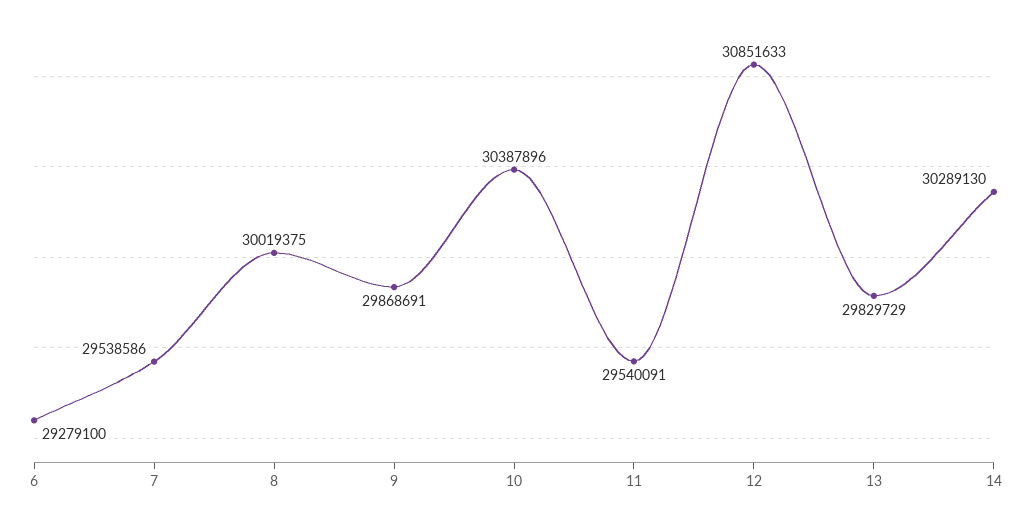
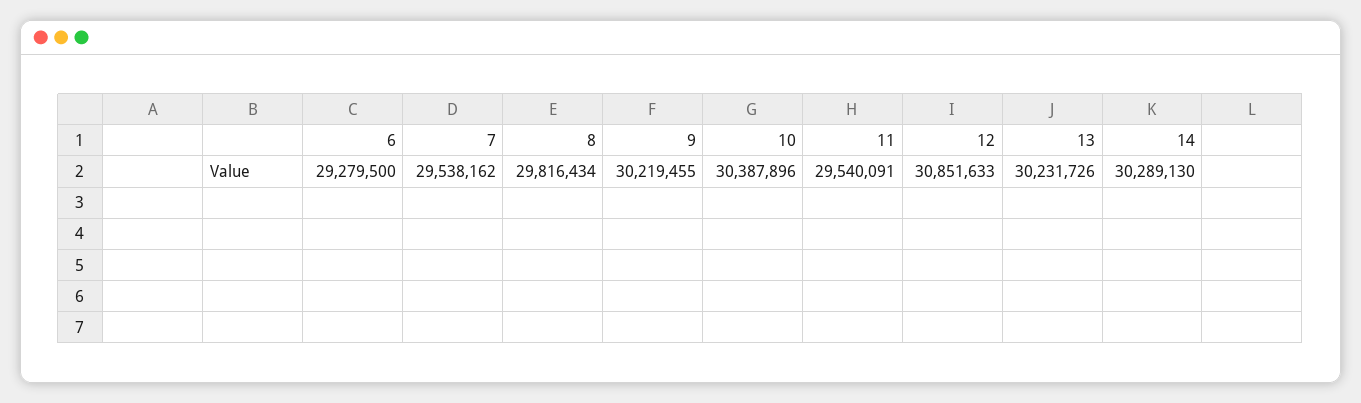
  {
-   "6": 29279100,
+   "6": 29279500,
-   "7": 29538586,
+   "7": 29538162,
-   "8": 30019375,
+   "8": 29816434,
-   "9": 29868691,
+   "9": 30219455,
    "10": 30387896,
    "11": 29540091,
    "12": 30851633,
-   "13": 29829729,
+   "13": 30231726,
    "14": 30289130
  }

